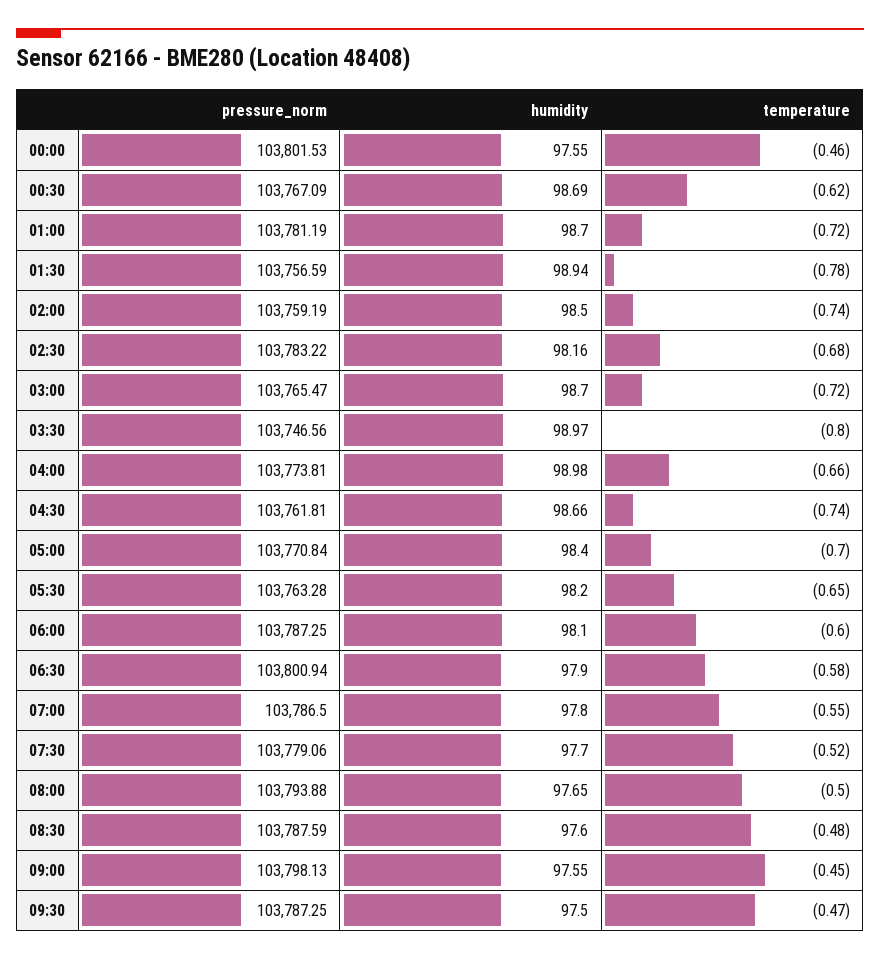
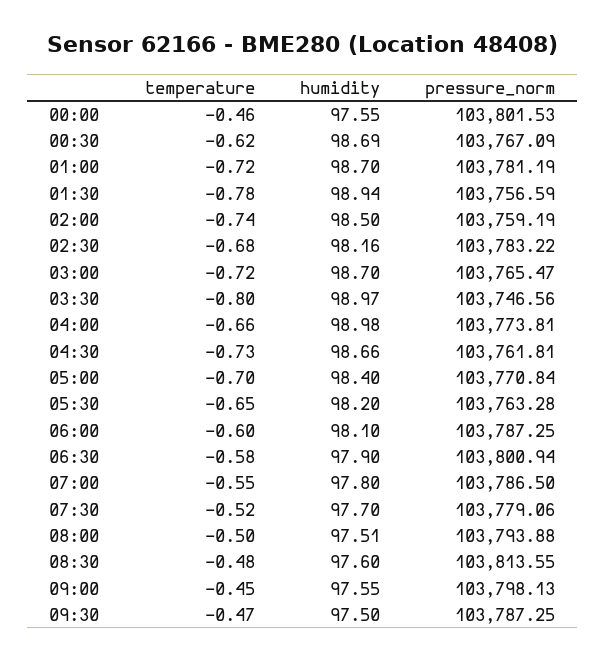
  {
    "pressure_norm": {
      "00:00": 103801.53,
      "00:30": 103767.09,
      "01:00": 103781.19,
      "01:30": 103756.59,
      "02:00": 103759.19,
      "02:30": 103783.22,
      "03:00": 103765.47,
      "03:30": 103746.56,
      "04:00": 103773.81,
      "04:30": 103761.81,
      "05:00": 103770.84,
      "05:30": 103763.28,
      "06:00": 103787.25,
      "06:30": 103800.94,
      "07:00": 103786.5,
      "07:30": 103779.06,
      "08:00": 103793.88,
-     "08:30": 103787.59,
+     "08:30": 103813.55,
      "09:00": 103798.13,
      "09:30": 103787.25
    },
    "humidity": {
      "00:00": 97.55,
      "00:30": 98.69,
      "01:00": 98.7,
      "01:30": 98.94,
      "02:00": 98.5,
      "02:30": 98.16,
      "03:00": 98.7,
      "03:30": 98.97,
      "04:00": 98.98,
      "04:30": 98.66,
      "05:00": 98.4,
      "05:30": 98.2,
      "06:00": 98.1,
      "06:30": 97.9,
      "07:00": 97.8,
      "07:30": 97.7,
-     "08:00": 97.65,
+     "08:00": 97.51,
      "08:30": 97.6,
      "09:00": 97.55,
      "09:30": 97.5
    },
    "temperature": {
      "00:00": -0.46,
      "00:30": -0.62,
      "01:00": -0.72,
      "01:30": -0.78,
      "02:00": -0.74,
      "02:30": -0.68,
      "03:00": -0.72,
      "03:30": -0.8,
      "04:00": -0.66,
-     "04:30": -0.74,
+     "04:30": -0.73,
      "05:00": -0.7,
      "05:30": -0.65,
      "06:00": -0.6,
      "06:30": -0.58,
      "07:00": -0.55,
      "07:30": -0.52,
      "08:00": -0.5,
      "08:30": -0.48,
      "09:00": -0.45,
      "09:30": -0.47
    }
  }

